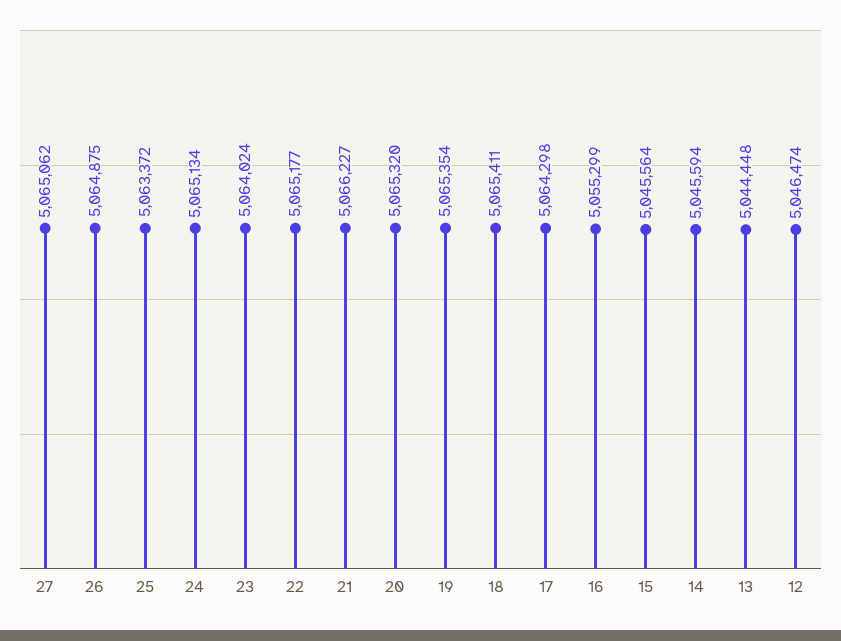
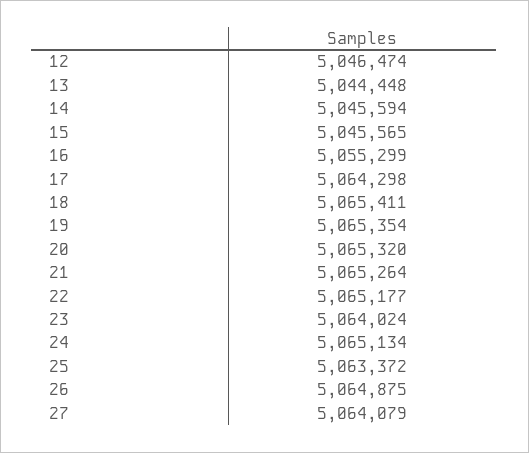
  {
-   "27": 5065062,
+   "27": 5064079,
    "26": 5064875,
    "25": 5063372,
    "24": 5065134,
    "23": 5064024,
    "22": 5065177,
-   "21": 5066227,
+   "21": 5065264,
    "20": 5065320,
    "19": 5065354,
    "18": 5065411,
    "17": 5064298,
    "16": 5055299,
-   "15": 5045564,
+   "15": 5045565,
    "14": 5045594,
    "13": 5044448,
    "12": 5046474
  }

